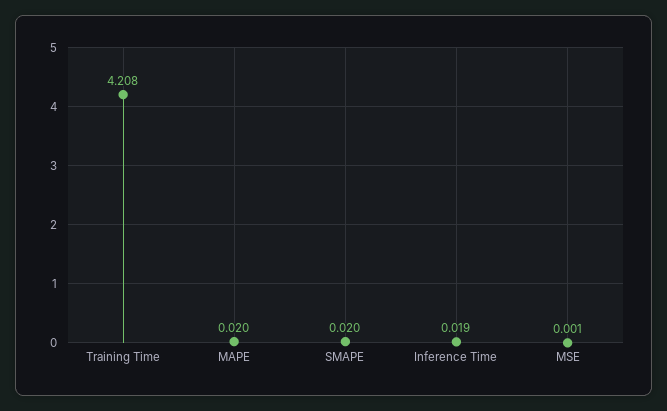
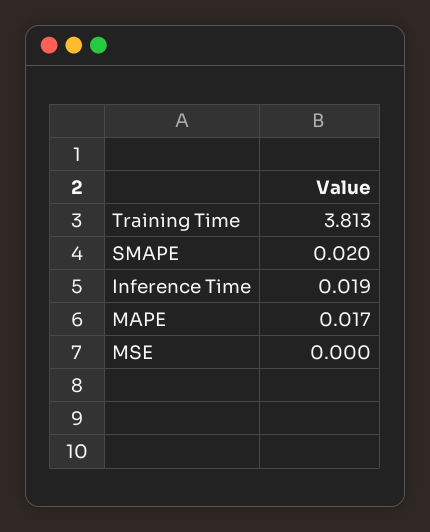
  {
-   "Training Time": 4.208,
+   "Training Time": 3.813,
-   "MAPE": 0.02,
+   "MAPE": 0.017,
    "SMAPE": 0.02,
    "Inference Time": 0.019,
-   "MSE": 0.001
+   "MSE": 0
  }

